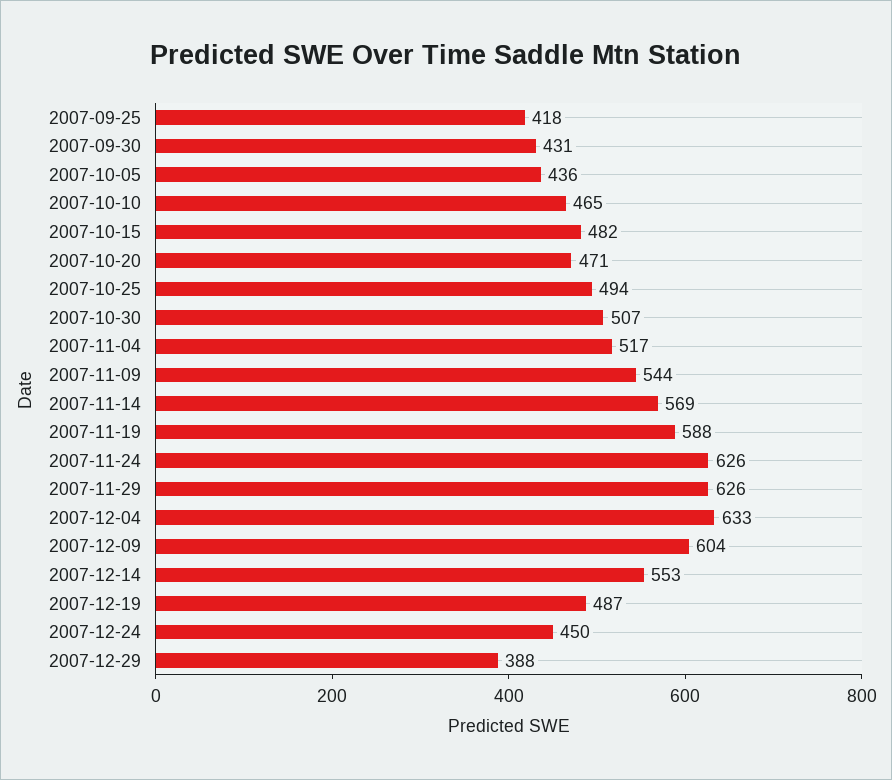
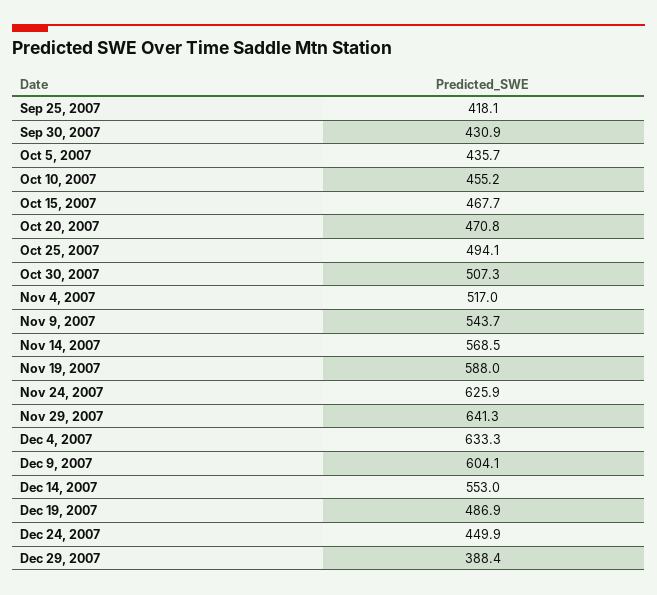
  {
    "2007-09-25": 418.1,
    "2007-09-30": 430.9,
    "2007-10-05": 435.7,
-   "2007-10-10": 465,
+   "2007-10-10": 455.2,
-   "2007-10-15": 482,
+   "2007-10-15": 467.7,
    "2007-10-20": 470.8,
    "2007-10-25": 494.1,
    "2007-10-30": 507.3,
    "2007-11-04": 517,
    "2007-11-09": 543.7,
    "2007-11-14": 568.5,
    "2007-11-19": 588,
    "2007-11-24": 625.9,
-   "2007-11-29": 626,
+   "2007-11-29": 641.3,
    "2007-12-04": 633.3,
    "2007-12-09": 604.1,
    "2007-12-14": 553,
    "2007-12-19": 486.9,
    "2007-12-24": 449.9,
    "2007-12-29": 388.4
  }

